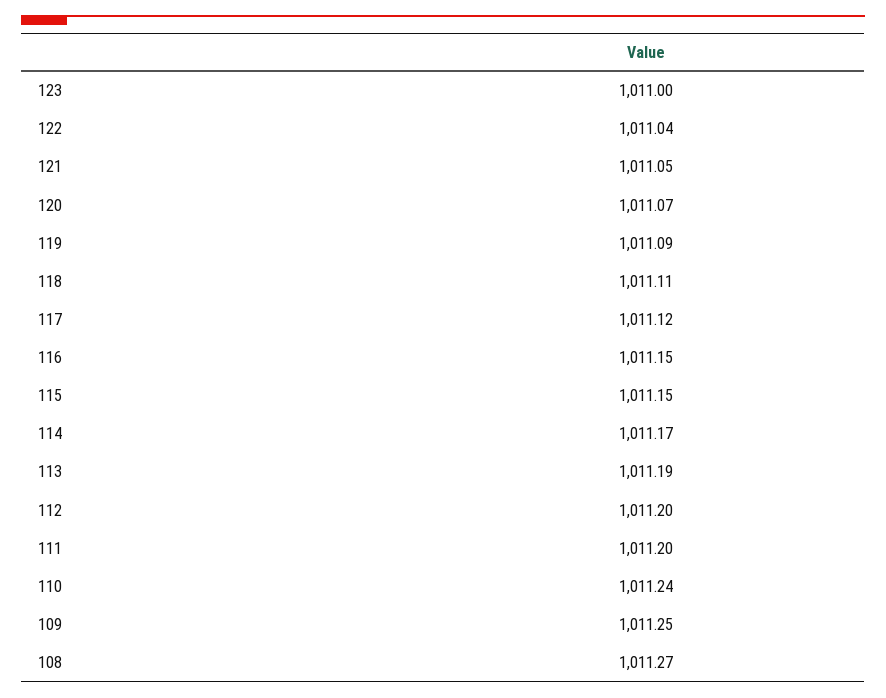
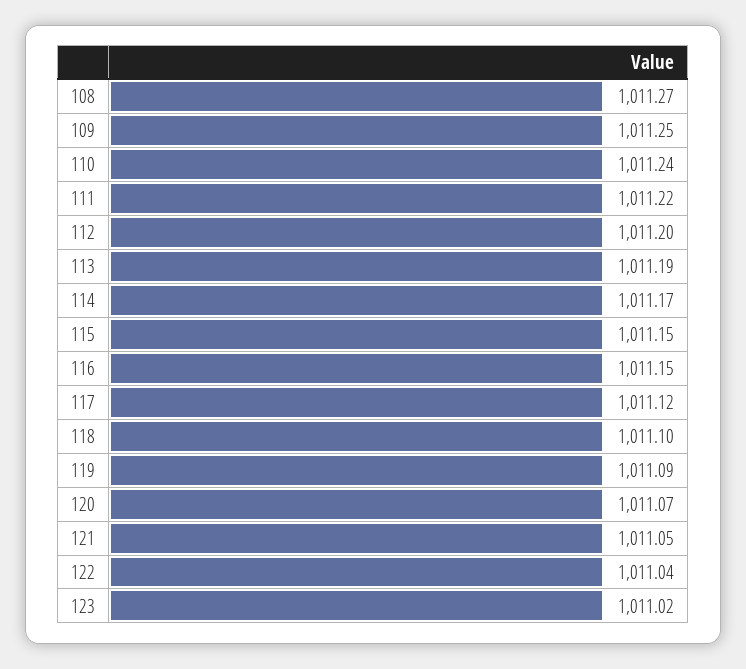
  {
-   "123": 1011,
+   "123": 1011.02,
    "122": 1011.04,
    "121": 1011.05,
    "120": 1011.07,
    "119": 1011.09,
-   "118": 1011.11,
+   "118": 1011.1,
    "117": 1011.12,
    "116": 1011.15,
    "115": 1011.15,
    "114": 1011.17,
    "113": 1011.19,
    "112": 1011.2,
-   "111": 1011.2,
+   "111": 1011.22,
    "110": 1011.24,
    "109": 1011.25,
    "108": 1011.27
  }

